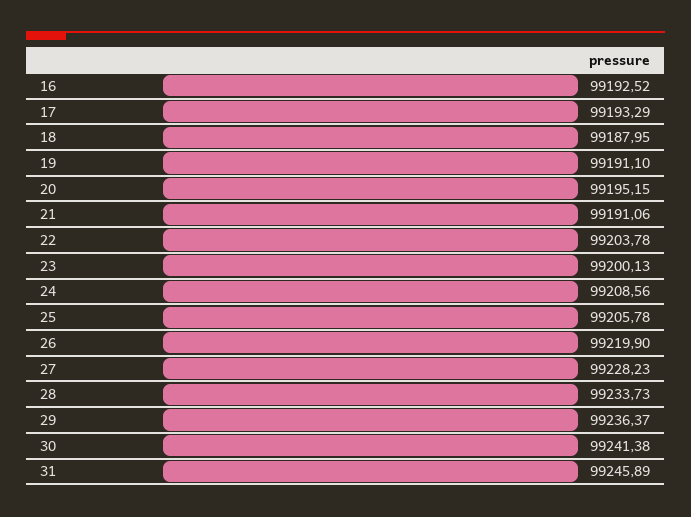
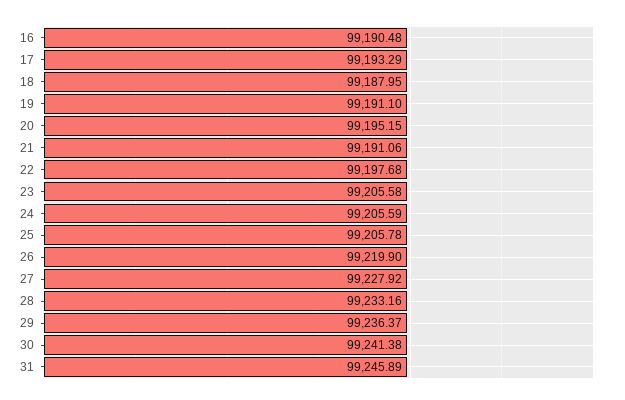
  {
-   "16": 99192.52,
+   "16": 99190.48,
    "17": 99193.29,
    "18": 99187.95,
    "19": 99191.1,
    "20": 99195.15,
    "21": 99191.06,
-   "22": 99203.78,
+   "22": 99197.68,
-   "23": 99200.13,
+   "23": 99205.58,
-   "24": 99208.56,
+   "24": 99205.59,
    "25": 99205.78,
    "26": 99219.9,
-   "27": 99228.23,
+   "27": 99227.92,
-   "28": 99233.73,
+   "28": 99233.16,
    "29": 99236.37,
    "30": 99241.38,
    "31": 99245.89
  }

